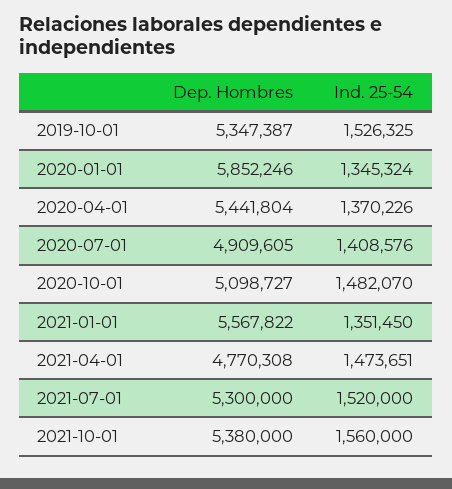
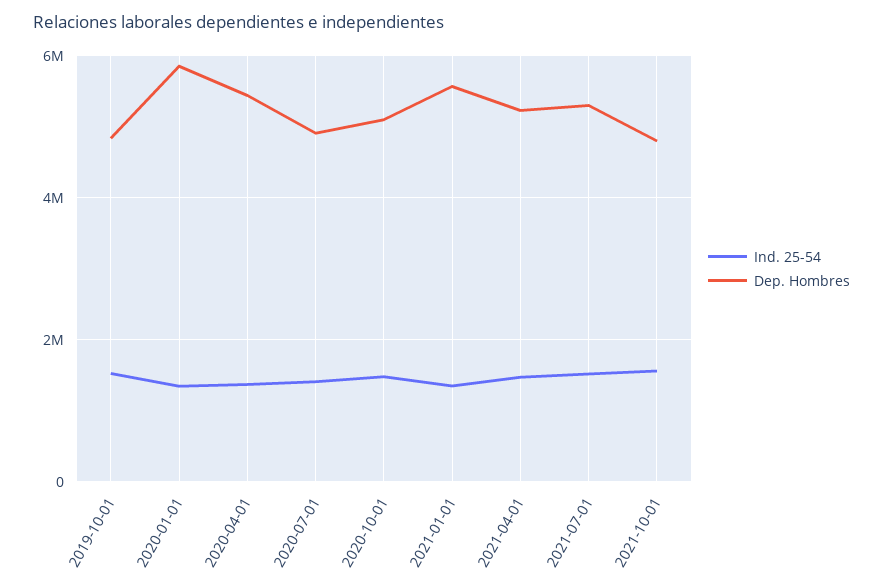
  {
    "Dep. Hombres": {
-     "2019-10-01": 5347387,
+     "2019-10-01": 4800000,
      "2020-01-01": 5852246,
      "2020-04-01": 5441804,
      "2020-07-01": 4909605,
      "2020-10-01": 5098727,
      "2021-01-01": 5567822,
-     "2021-04-01": 4770308,
+     "2021-04-01": 5200000,
      "2021-07-01": 5300000,
-     "2021-10-01": 5380000
+     "2021-10-01": 4800000
    },
    "Ind. 25-54": {
      "2019-10-01": 1526325,
      "2020-01-01": 1345324,
      "2020-04-01": 1370226,
      "2020-07-01": 1408576,
      "2020-10-01": 1482070,
      "2021-01-01": 1351450,
      "2021-04-01": 1473651,
      "2021-07-01": 1520000,
      "2021-10-01": 1560000
    }
  }

